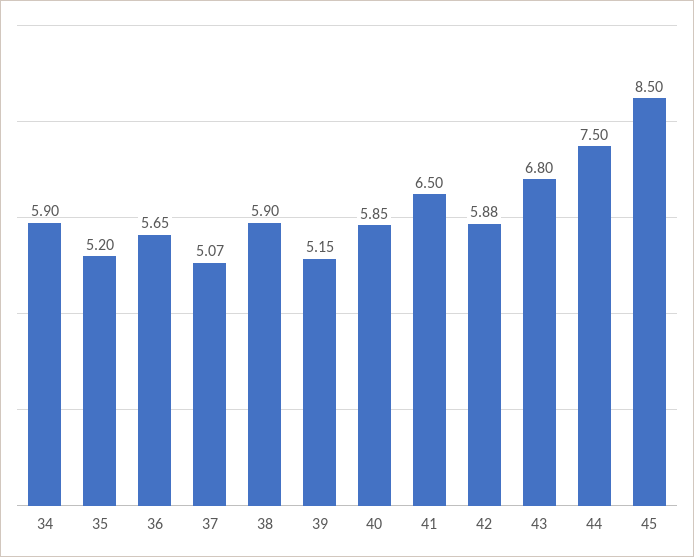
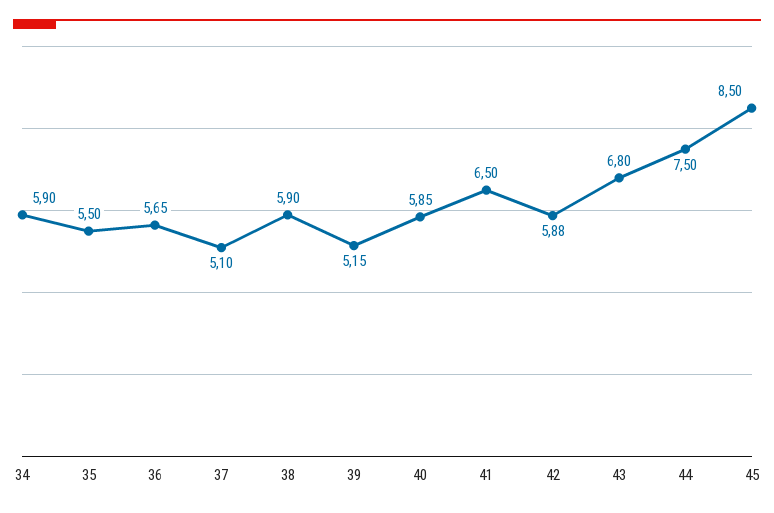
  {
    "34": 5.9,
-   "35": 5.2,
+   "35": 5.5,
    "36": 5.65,
-   "37": 5.07,
+   "37": 5.1,
    "38": 5.9,
    "39": 5.15,
    "40": 5.85,
    "41": 6.5,
    "42": 5.88,
    "43": 6.8,
    "44": 7.5,
    "45": 8.5
  }

